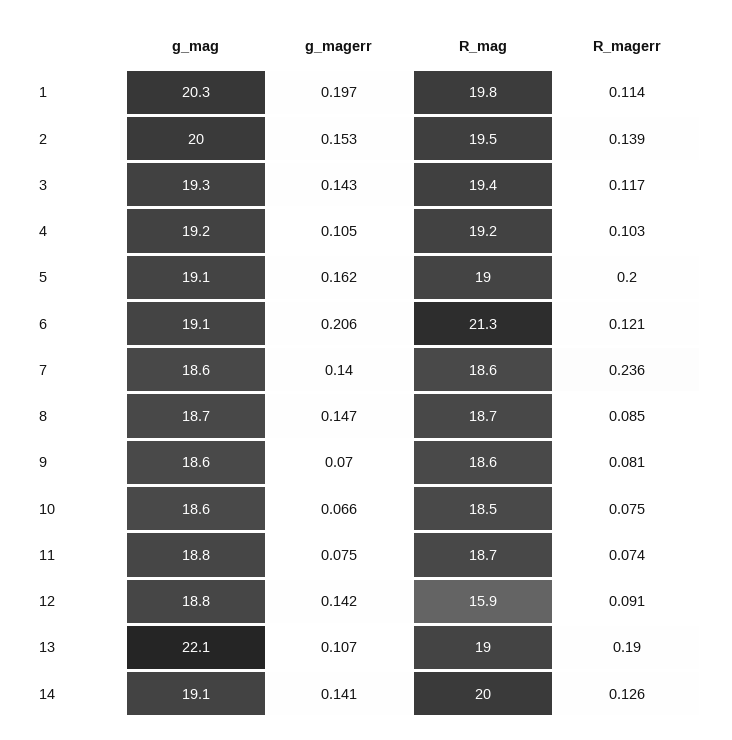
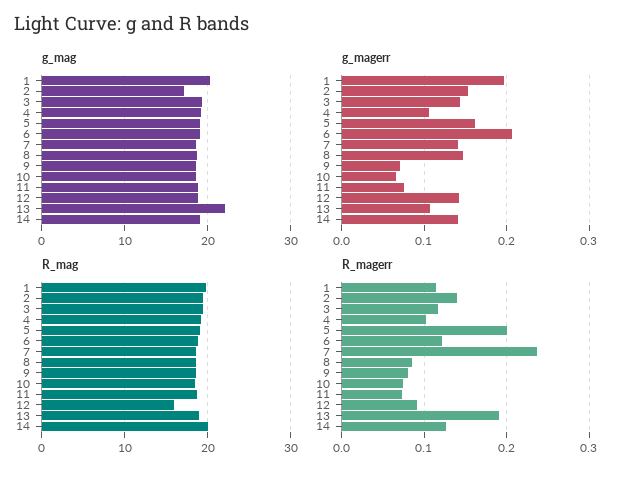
  {
    "g_mag": {
      "1": 20.3,
-     "2": 20,
+     "2": 17,
      "3": 19.3,
      "4": 19.2,
      "5": 19.1,
      "6": 19.1,
      "7": 18.6,
      "8": 18.7,
      "9": 18.6,
      "10": 18.6,
      "11": 18.8,
      "12": 18.8,
      "13": 22.1,
      "14": 19.1
    },
    "g_magerr": {
      "1": 0.197,
      "2": 0.153,
      "3": 0.143,
      "4": 0.105,
      "5": 0.162,
      "6": 0.206,
      "7": 0.14,
      "8": 0.147,
      "9": 0.07,
      "10": 0.066,
      "11": 0.075,
      "12": 0.142,
      "13": 0.107,
      "14": 0.141
    },
    "R_mag": {
      "1": 19.8,
      "2": 19.5,
      "3": 19.4,
      "4": 19.2,
      "5": 19,
-     "6": 21.3,
+     "6": 19,
      "7": 18.6,
      "8": 18.7,
      "9": 18.6,
      "10": 18.5,
      "11": 18.7,
      "12": 15.9,
      "13": 19,
      "14": 20
    },
    "R_magerr": {
      "1": 0.114,
      "2": 0.139,
      "3": 0.117,
      "4": 0.103,
      "5": 0.2,
      "6": 0.121,
      "7": 0.236,
      "8": 0.085,
      "9": 0.081,
      "10": 0.075,
      "11": 0.074,
      "12": 0.091,
      "13": 0.19,
      "14": 0.126
    }
  }

